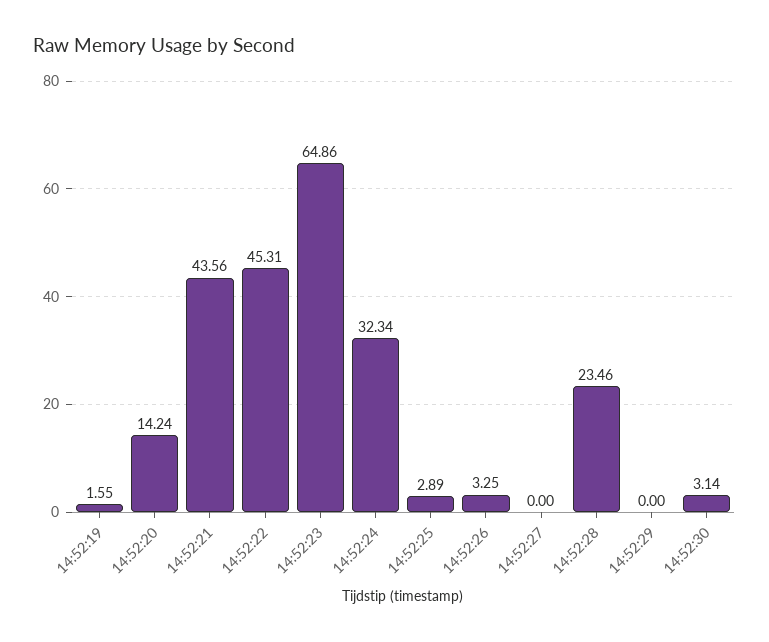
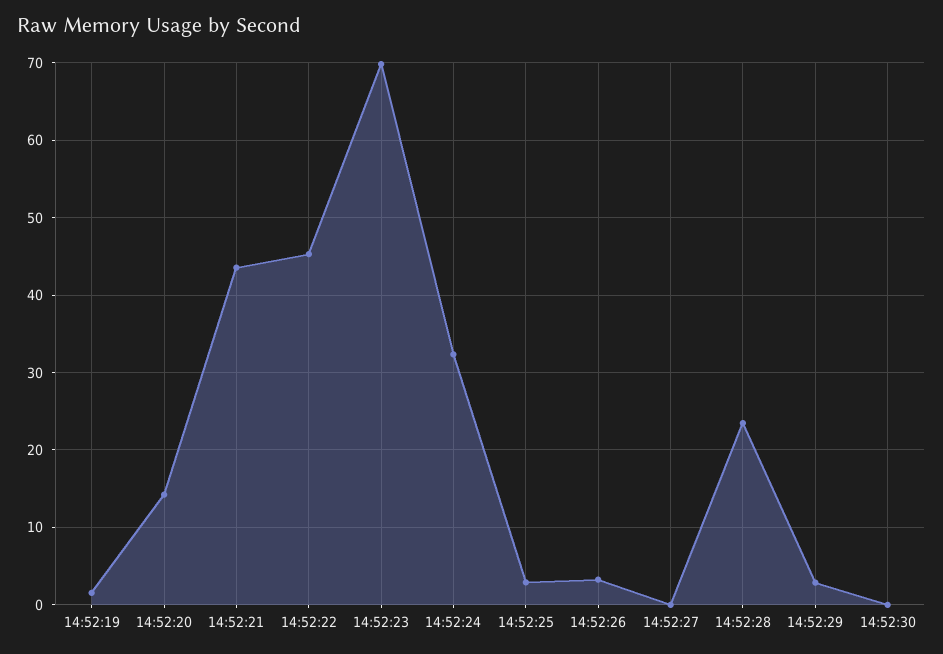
  {
    "14:52:19": 1.55,
    "14:52:20": 14.24,
    "14:52:21": 43.56,
    "14:52:22": 45.31,
-   "14:52:23": 64.86,
+   "14:52:23": 70,
    "14:52:24": 32.34,
    "14:52:25": 2.89,
    "14:52:26": 3.25,
    "14:52:27": 0,
    "14:52:28": 23.46,
-   "14:52:29": 0,
+   "14:52:29": 3,
-   "14:52:30": 3.14
+   "14:52:30": 0
  }

